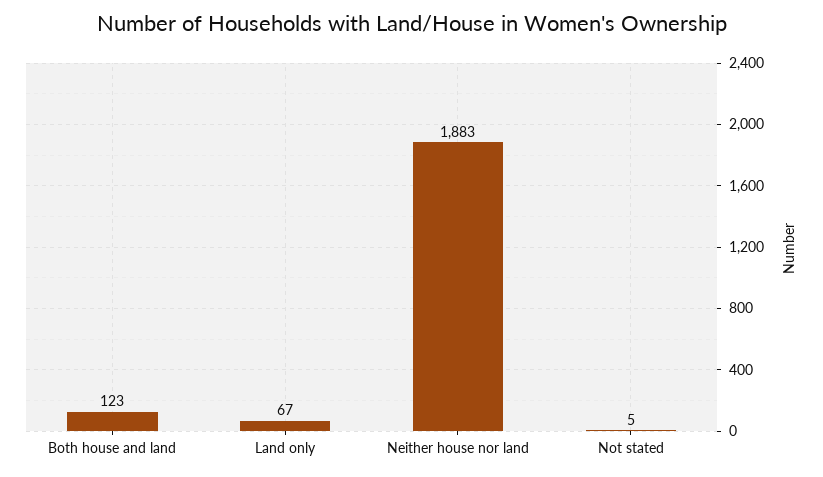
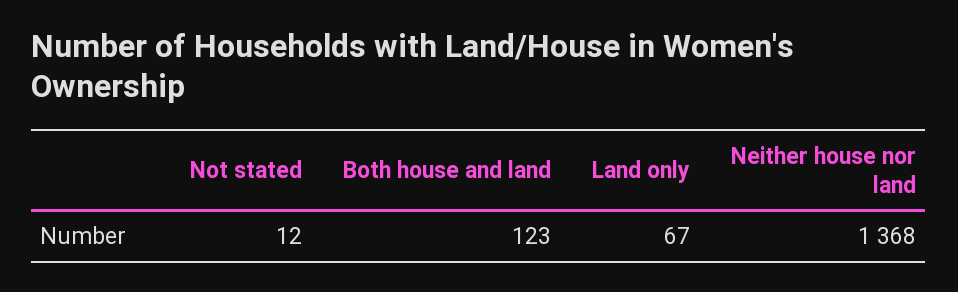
  {
    "Both house and land": 123,
    "Land only": 67,
-   "Neither house nor land": 1883,
+   "Neither house nor land": 1368,
-   "Not stated": 5
+   "Not stated": 12
  }

